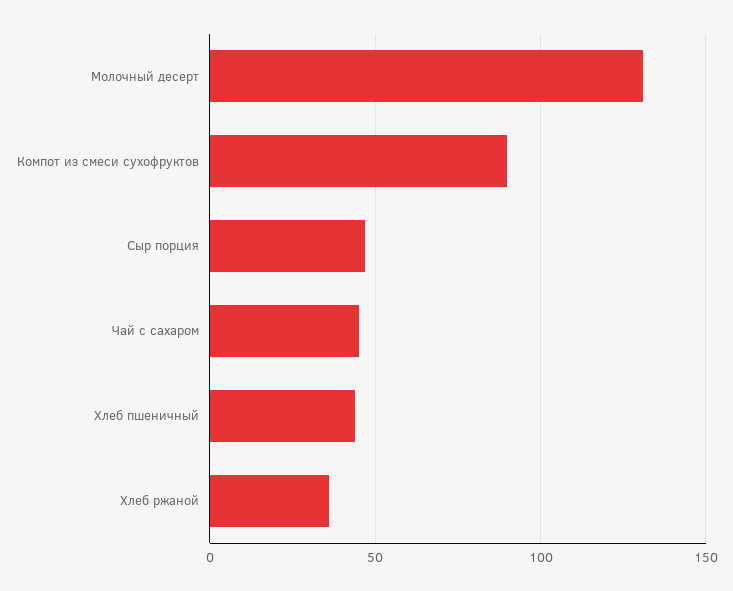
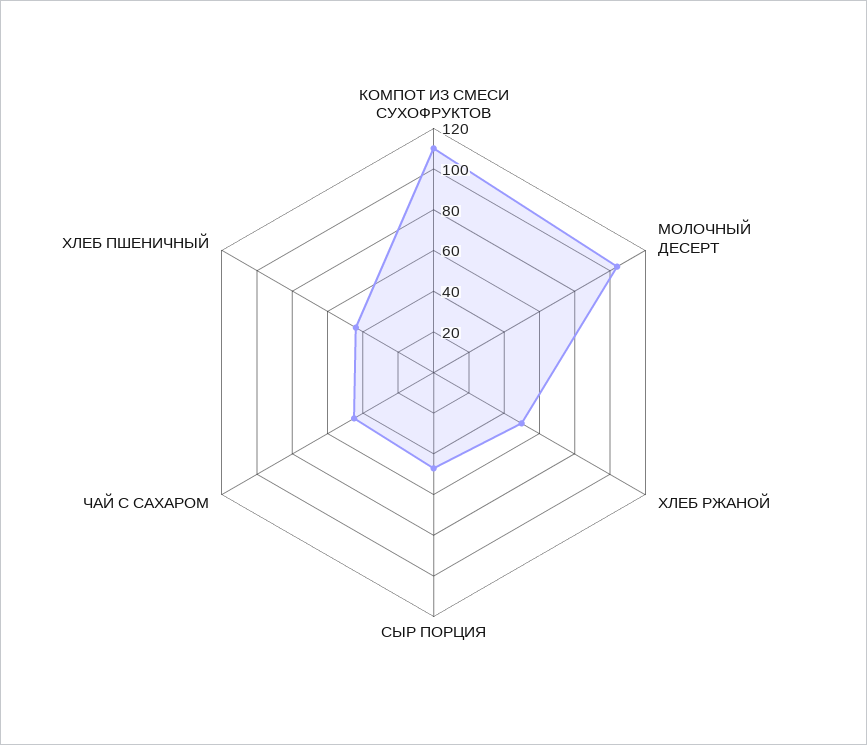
  {
-   "Молочный десерт": 130,
+   "Молочный десерт": 105,
-   "Компот из смеси сухофруктов": 90,
+   "Компот из смеси сухофруктов": 110,
    "Сыр порция": 45,
    "Чай с сахаром": 45,
    "Хлеб пшеничный": 45,
-   "Хлеб ржаной": 35
+   "Хлеб ржаной": 50
  }

